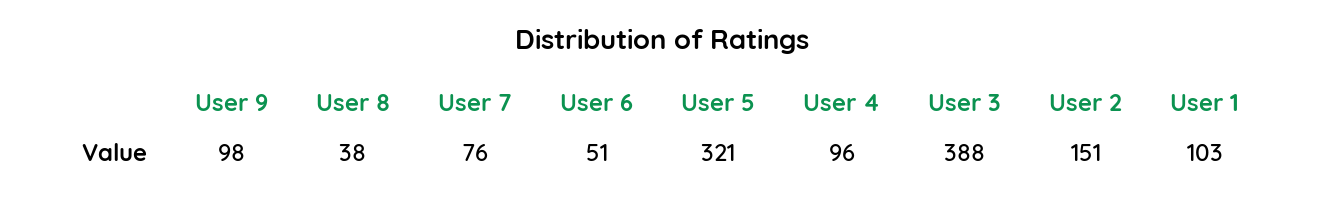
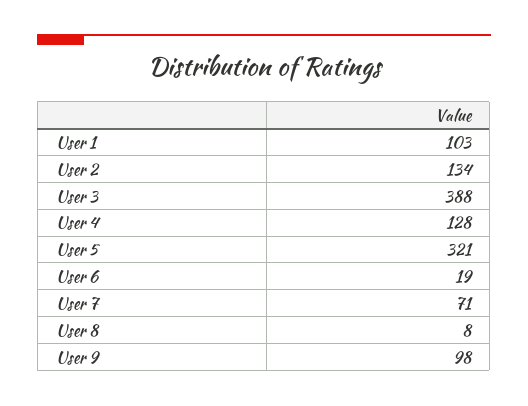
  {
    "User 9": 98,
-   "User 8": 38,
+   "User 8": 8,
-   "User 7": 76,
+   "User 7": 71,
-   "User 6": 51,
+   "User 6": 19,
    "User 5": 321,
-   "User 4": 96,
+   "User 4": 128,
    "User 3": 388,
-   "User 2": 151,
+   "User 2": 134,
    "User 1": 103
  }

